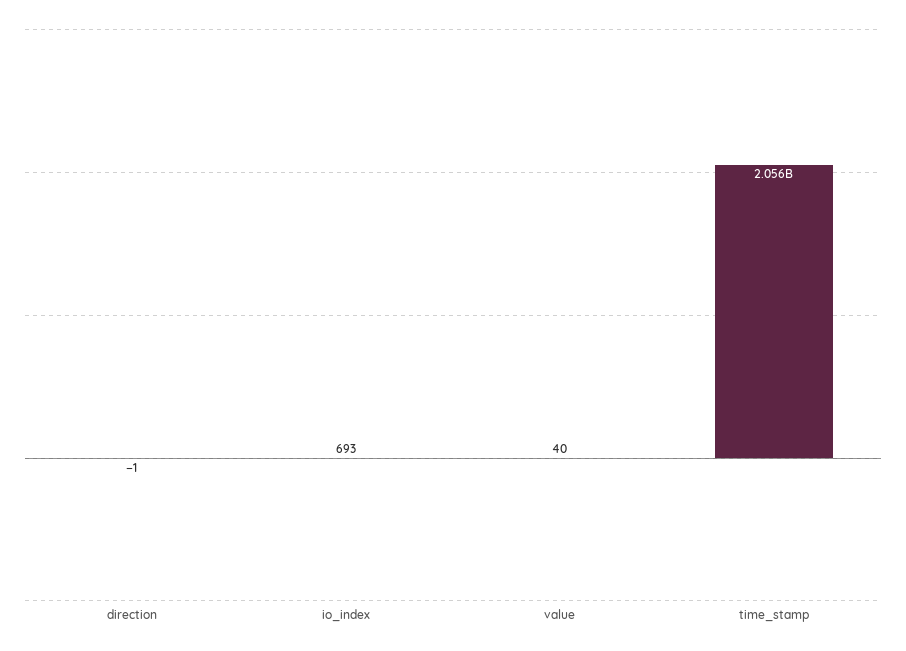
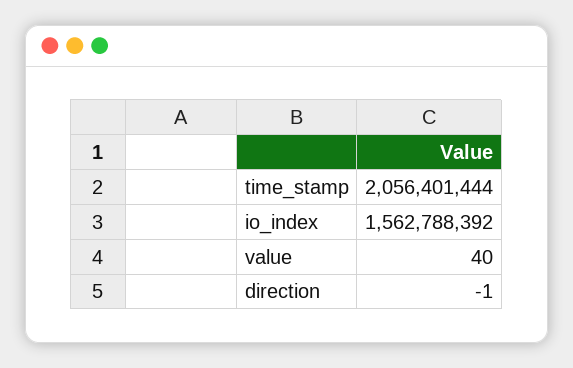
  {
    "direction": -1,
-   "io_index": 693,
+   "io_index": 1562788392,
    "value": 40,
    "time_stamp": 2056401444
  }

